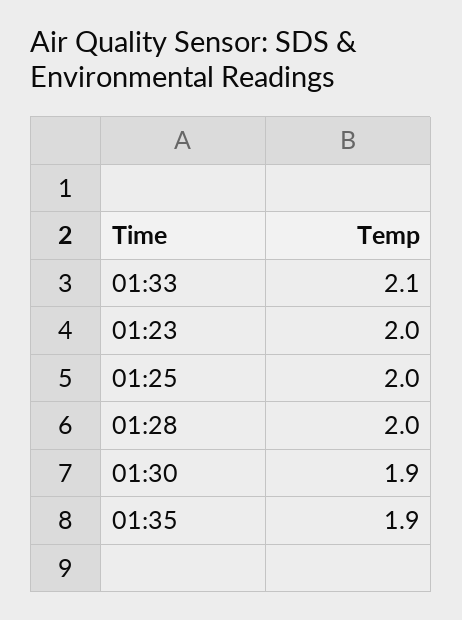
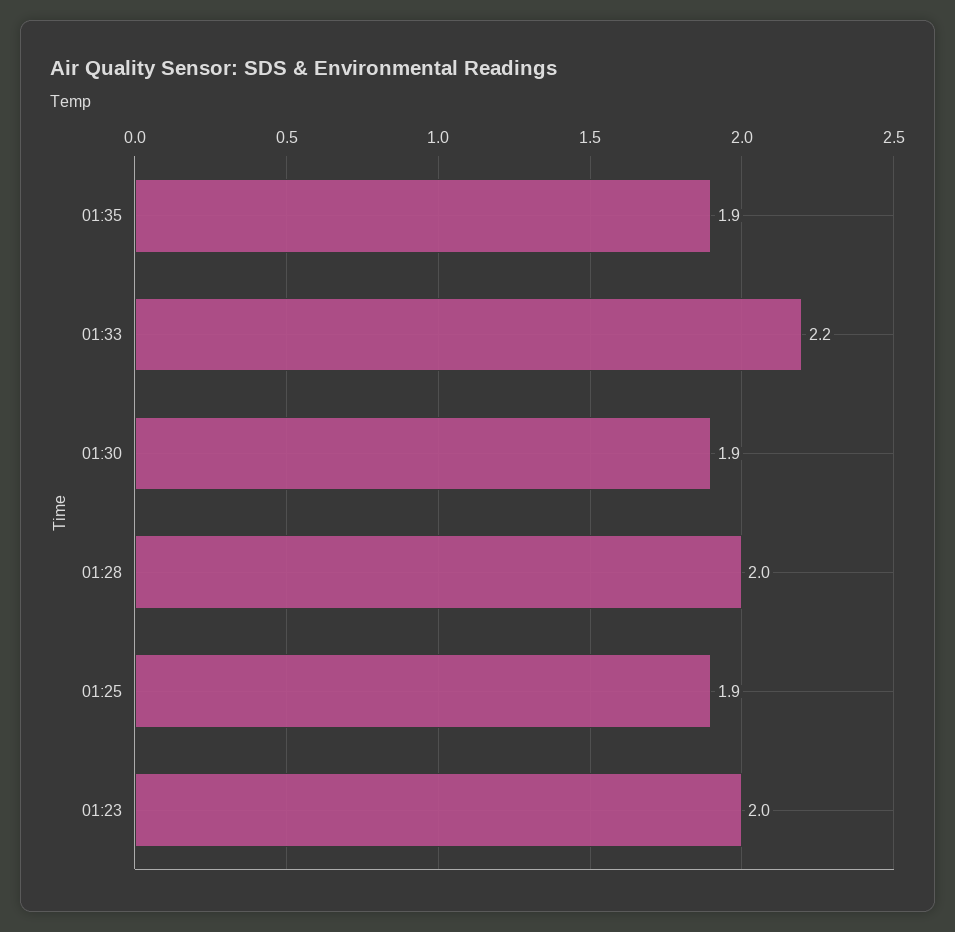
  {
-   "01:33": 2.1,
+   "01:33": 2.2,
    "01:23": 2,
-   "01:25": 2,
+   "01:25": 1.9,
    "01:28": 2,
    "01:30": 1.9,
    "01:35": 1.9
  }

